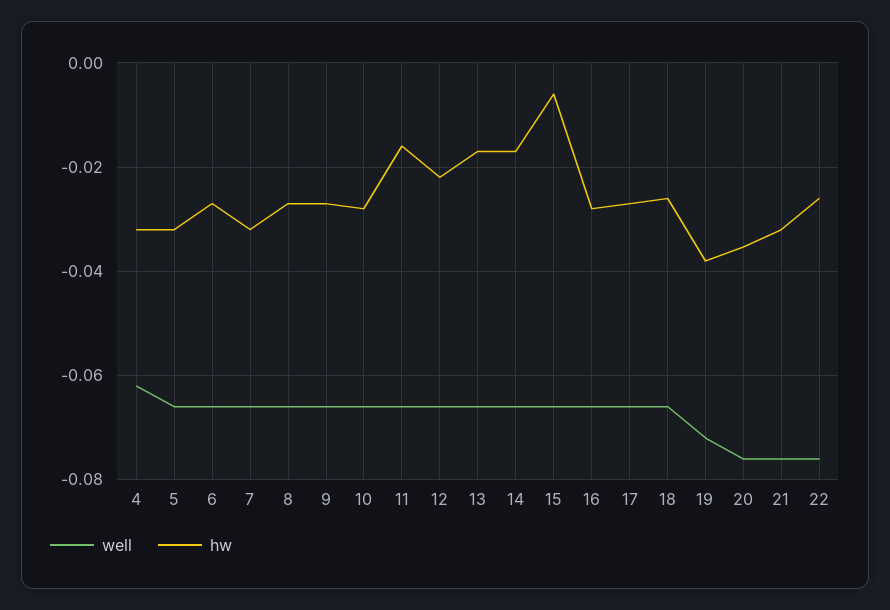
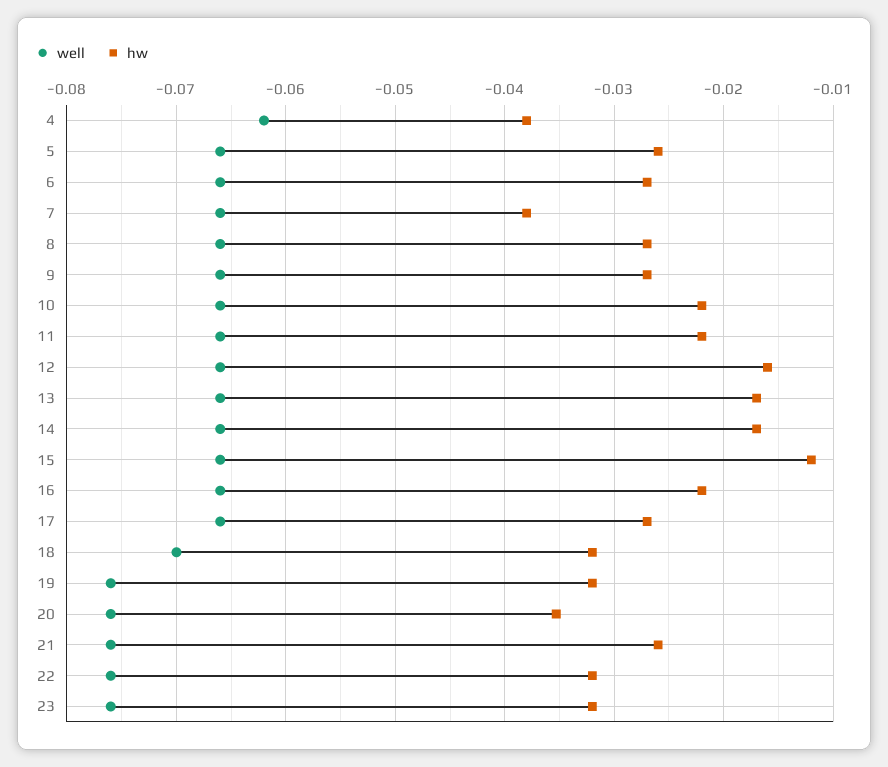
  {
    "well": {
      "4": -0.062,
      "5": -0.066,
      "6": -0.066,
      "7": -0.066,
      "8": -0.066,
      "9": -0.066,
      "10": -0.066,
      "11": -0.066,
      "12": -0.066,
      "13": -0.066,
      "14": -0.066,
      "15": -0.066,
      "16": -0.066,
      "17": -0.066,
-     "18": -0.066,
+     "18": -0.07,
-     "19": -0.072,
+     "19": -0.076,
      "20": -0.076,
      "21": -0.076,
-     "22": -0.076
+     "22": -0.076,
+     "23": -0.076
    },
    "hw": {
-     "4": -0.032,
+     "4": -0.038,
-     "5": -0.032,
+     "5": -0.026,
      "6": -0.027,
-     "7": -0.032,
+     "7": -0.038,
      "8": -0.027,
      "9": -0.027,
-     "10": -0.028,
+     "10": -0.022,
-     "11": -0.016,
+     "11": -0.022,
-     "12": -0.022,
+     "12": -0.016,
      "13": -0.017,
      "14": -0.017,
-     "15": -0.006,
+     "15": -0.012,
-     "16": -0.028,
+     "16": -0.022,
      "17": -0.027,
-     "18": -0.026,
+     "18": -0.032,
-     "19": -0.038,
+     "19": -0.032,
      "20": -0.035,
-     "21": -0.032,
+     "21": -0.026,
-     "22": -0.026
+     "22": -0.032,
+     "23": -0.032
    }
  }

